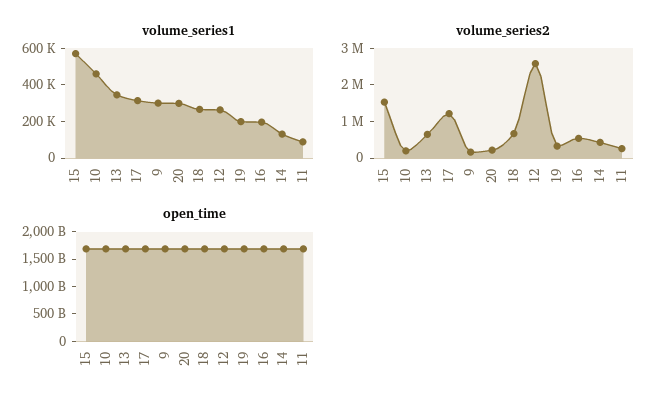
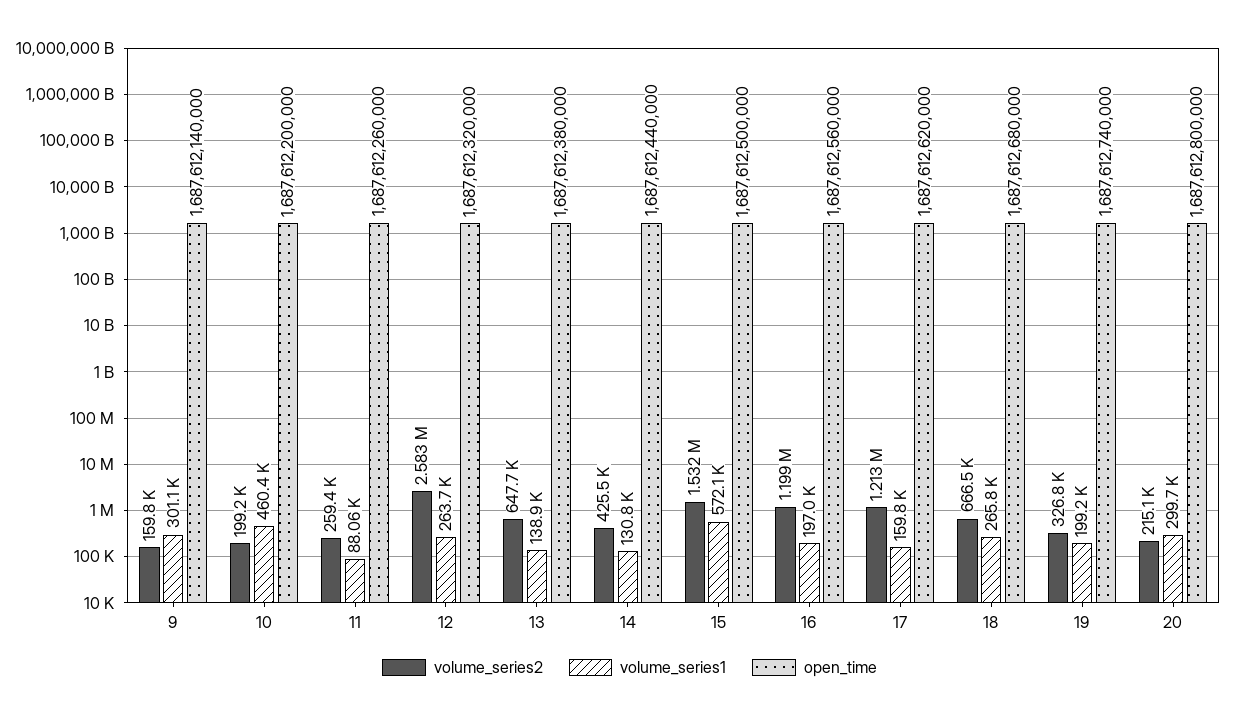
  {
    "volume_series1": {
      "15": 572100,
      "10": 460400,
-     "13": 350000,
+     "13": 138900,
-     "17": 300000,
+     "17": 159800,
      "9": 301100,
      "20": 299700,
      "18": 265800,
      "12": 263700,
      "19": 199200,
      "16": 197000,
      "14": 130800,
      "11": 88060
    },
    "volume_series2": {
      "15": 1532000,
      "10": 199200,
      "13": 647700,
      "17": 1213000,
      "9": 159800,
      "20": 215100,
      "18": 666500,
      "12": 2583000,
      "19": 326800,
-     "16": 500000,
+     "16": 1199000,
      "14": 425500,
      "11": 259400
    },
    "open_time": {
      "15": 1687612500000,
      "10": 1687612200000,
      "13": 1687612380000,
      "17": 1687612620000,
      "9": 1687612140000,
      "20": 1687612800000,
      "18": 1687612680000,
      "12": 1687612320000,
      "19": 1687612740000,
      "16": 1687612560000,
      "14": 1687612440000,
      "11": 1687612260000
    }
  }

